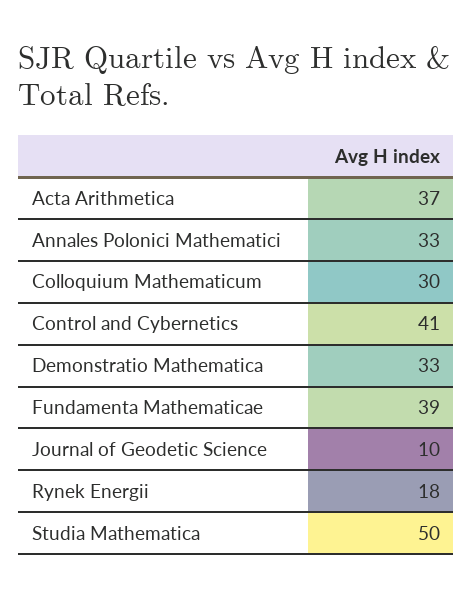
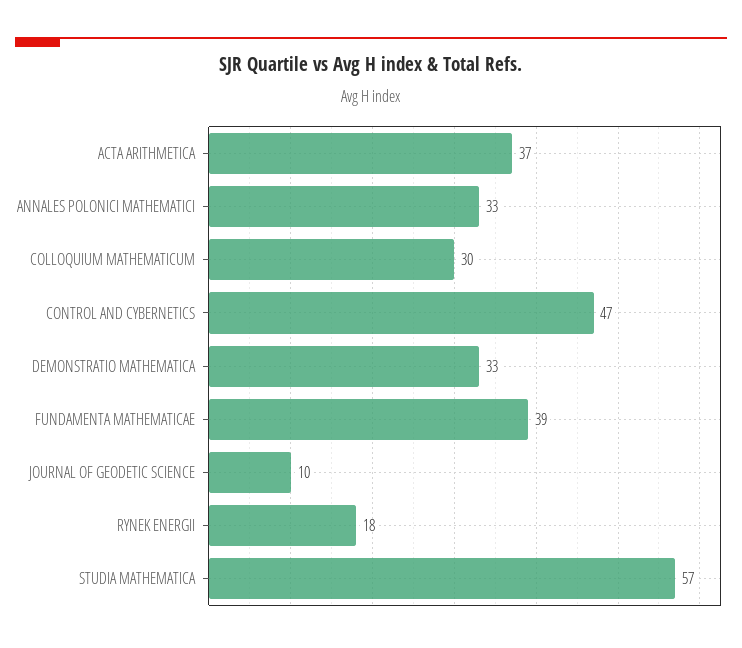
  {
    "Acta Arithmetica": 37,
    "Annales Polonici Mathematici": 33,
    "Colloquium Mathematicum": 30,
-   "Control and Cybernetics": 41,
+   "Control and Cybernetics": 47,
    "Demonstratio Mathematica": 33,
    "Fundamenta Mathematicae": 39,
    "Journal of Geodetic Science": 10,
    "Rynek Energii": 18,
-   "Studia Mathematica": 50
+   "Studia Mathematica": 57
  }

